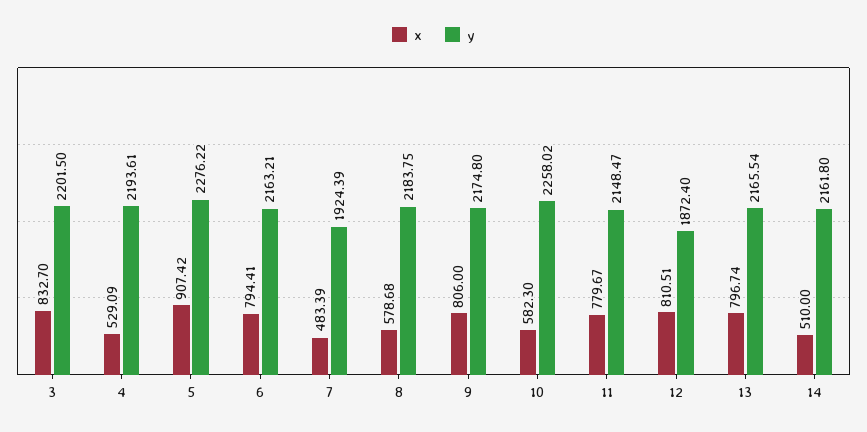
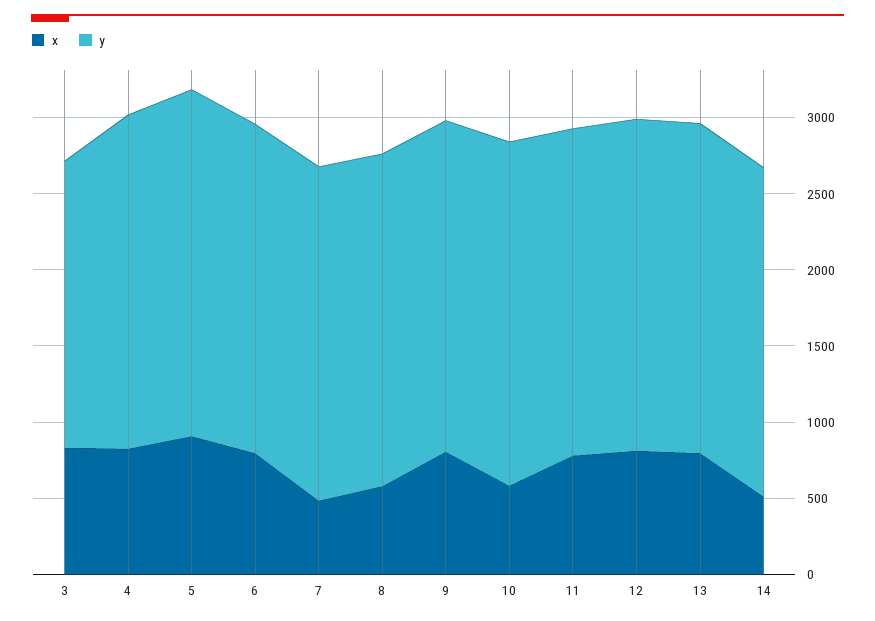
  {
    "x": {
      "3": 832.7,
-     "4": 529.09,
+     "4": 800,
      "5": 907.42,
      "6": 794.41,
      "7": 483.39,
      "8": 578.68,
      "9": 806,
      "10": 582.3,
      "11": 779.67,
      "12": 810.51,
      "13": 796.74,
      "14": 510
    },
    "y": {
-     "3": 2201.5,
+     "3": 1900,
      "4": 2193.61,
      "5": 2276.22,
      "6": 2163.21,
-     "7": 1924.39,
+     "7": 2200,
      "8": 2183.75,
      "9": 2174.8,
      "10": 2258.02,
      "11": 2148.47,
-     "12": 1872.4,
+     "12": 2200,
      "13": 2165.54,
      "14": 2161.8
    }
  }

